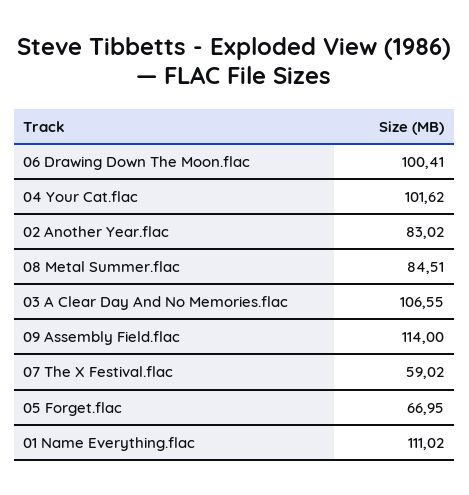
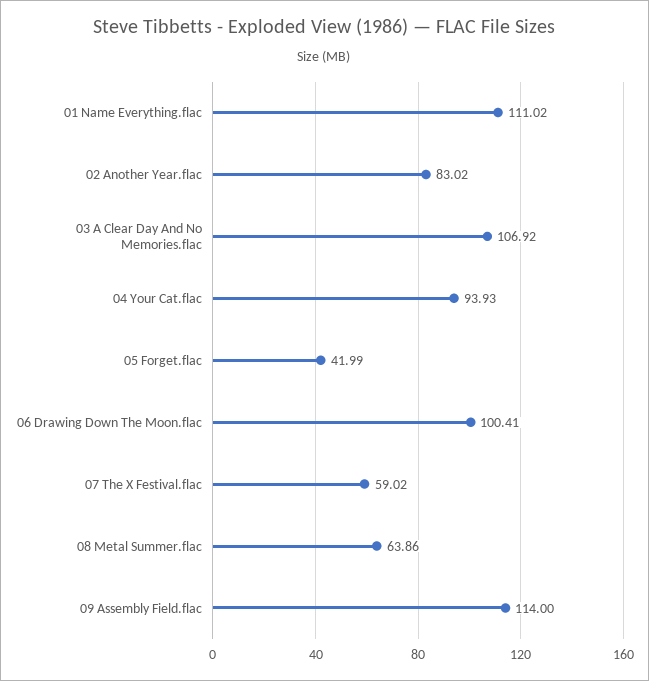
  {
    "06 Drawing Down The Moon.flac": 100.41,
-   "04 Your Cat.flac": 101.62,
+   "04 Your Cat.flac": 93.93,
    "02 Another Year.flac": 83.02,
-   "08 Metal Summer.flac": 84.51,
+   "08 Metal Summer.flac": 63.86,
-   "03 A Clear Day And No Memories.flac": 106.55,
+   "03 A Clear Day And No Memories.flac": 106.92,
    "09 Assembly Field.flac": 114,
    "07 The X Festival.flac": 59.02,
-   "05 Forget.flac": 66.95,
+   "05 Forget.flac": 41.99,
    "01 Name Everything.flac": 111.02
  }

